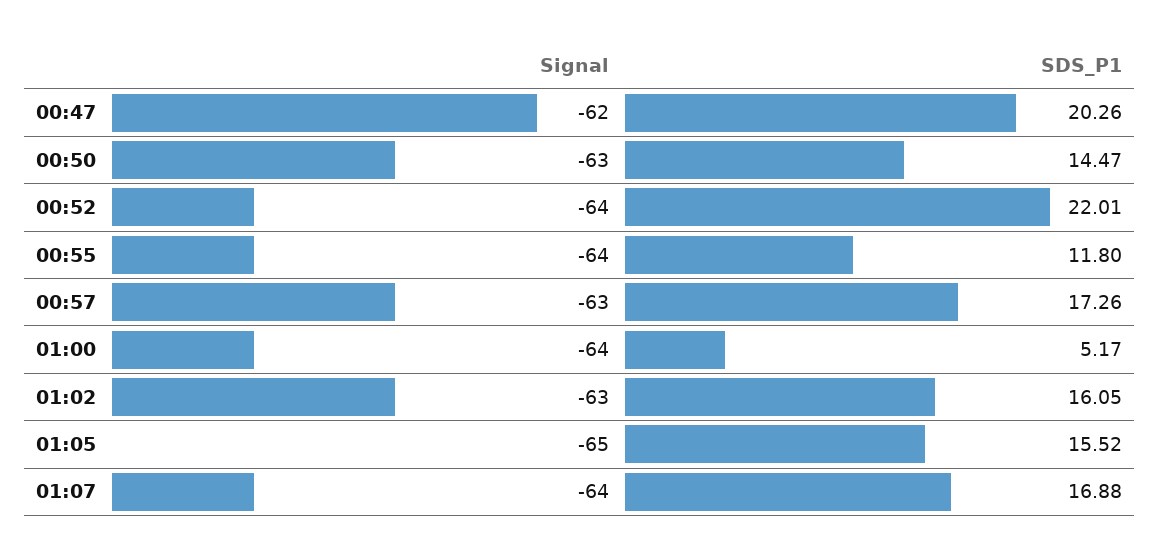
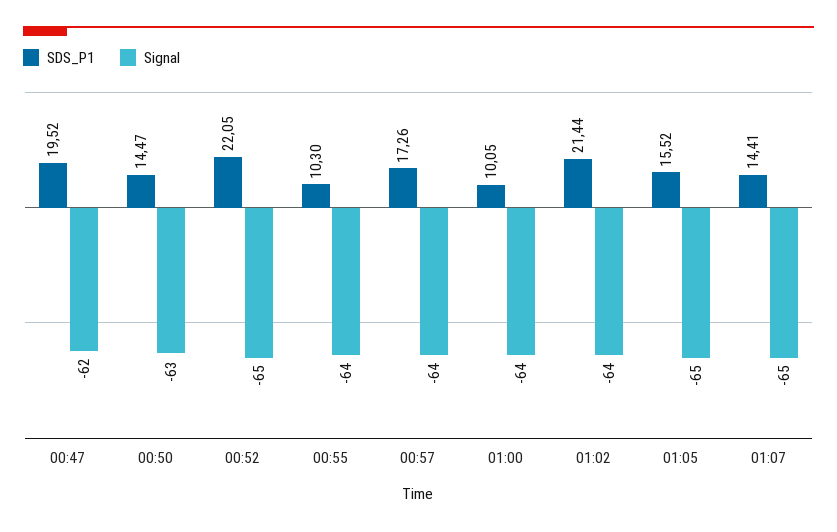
  {
    "Signal": {
      "00:47": -62,
      "00:50": -63,
-     "00:52": -64,
+     "00:52": -65,
      "00:55": -64,
-     "00:57": -63,
+     "00:57": -64,
      "01:00": -64,
-     "01:02": -63,
+     "01:02": -64,
      "01:05": -65,
-     "01:07": -64
+     "01:07": -65
    },
    "SDS_P1": {
-     "00:47": 20.26,
+     "00:47": 19.52,
      "00:50": 14.47,
-     "00:52": 22.01,
+     "00:52": 22.05,
-     "00:55": 11.8,
+     "00:55": 10.3,
      "00:57": 17.26,
-     "01:00": 5.17,
+     "01:00": 10.05,
-     "01:02": 16.05,
+     "01:02": 21.44,
      "01:05": 15.52,
-     "01:07": 16.88
+     "01:07": 14.41
    }
  }

